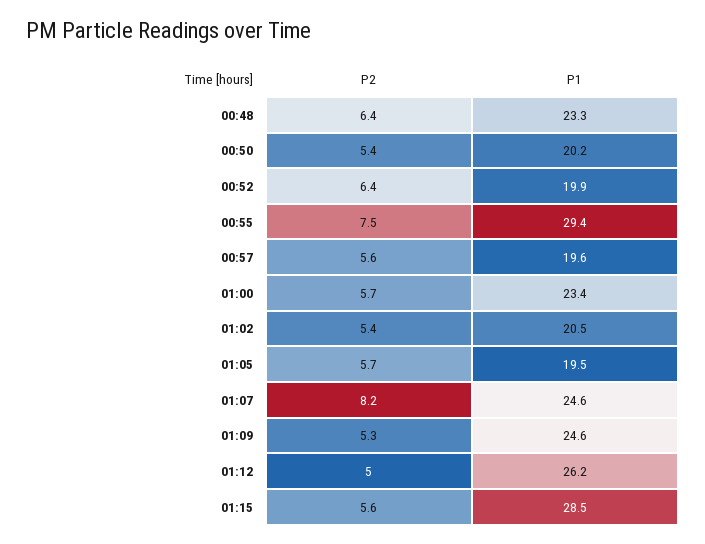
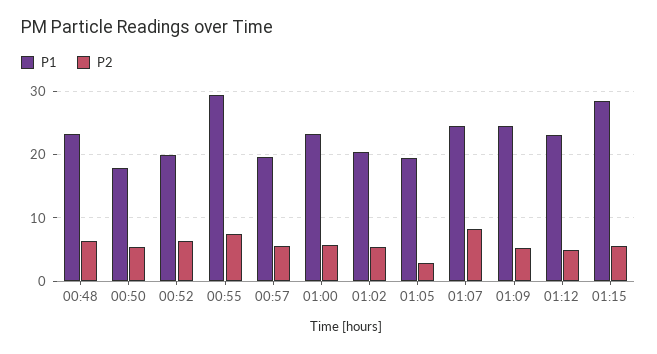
  {
    "P2": {
      "00:48": 6.4,
      "00:50": 5.4,
      "00:52": 6.4,
      "00:55": 7.5,
      "00:57": 5.6,
      "01:00": 5.7,
      "01:02": 5.4,
-     "01:05": 5.7,
+     "01:05": 3,
      "01:07": 8.2,
      "01:09": 5.3,
      "01:12": 5,
      "01:15": 5.6
    },
    "P1": {
      "00:48": 23.3,
-     "00:50": 20.2,
+     "00:50": 18,
      "00:52": 19.9,
      "00:55": 29.4,
      "00:57": 19.6,
      "01:00": 23.4,
      "01:02": 20.5,
      "01:05": 19.5,
      "01:07": 24.6,
      "01:09": 24.6,
-     "01:12": 26.2,
+     "01:12": 23,
      "01:15": 28.5
    }
  }

